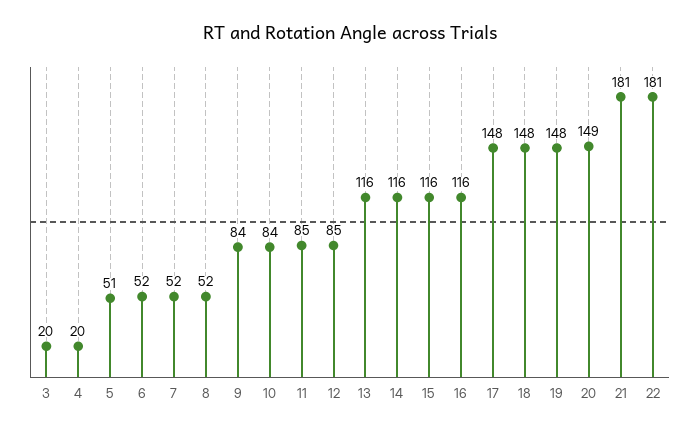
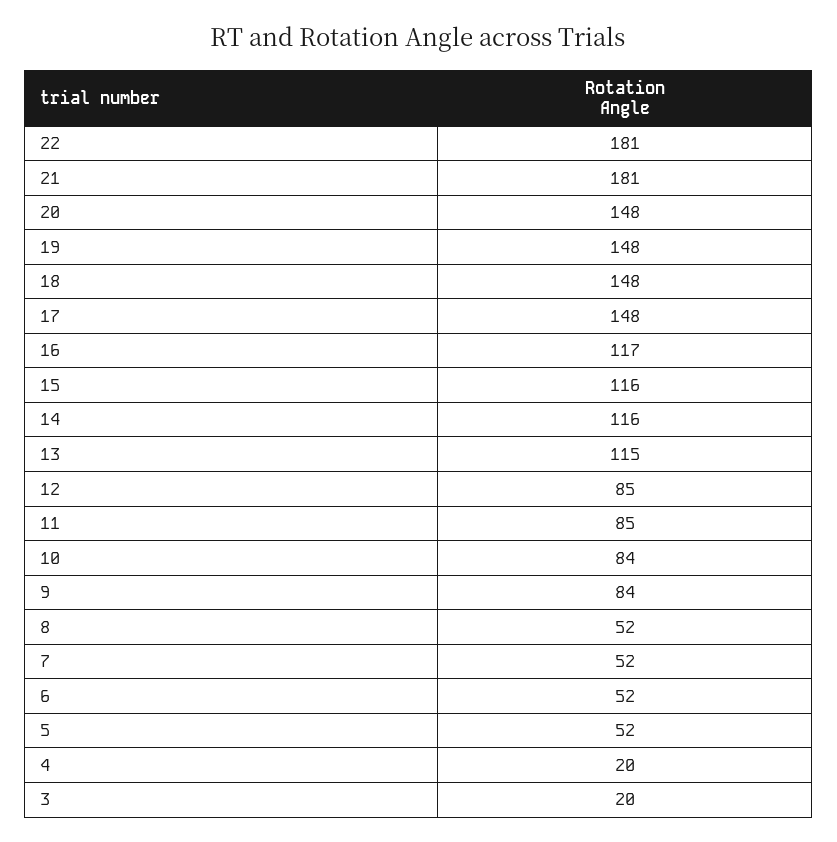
  {
    "3": 20,
    "4": 20,
-   "5": 51,
+   "5": 52,
    "6": 52,
    "7": 52,
    "8": 52,
    "9": 84,
    "10": 84,
    "11": 85,
    "12": 85,
-   "13": 116,
+   "13": 115,
    "14": 116,
    "15": 116,
-   "16": 116,
+   "16": 117,
    "17": 148,
    "18": 148,
    "19": 148,
-   "20": 149,
+   "20": 148,
    "21": 181,
    "22": 181
  }

